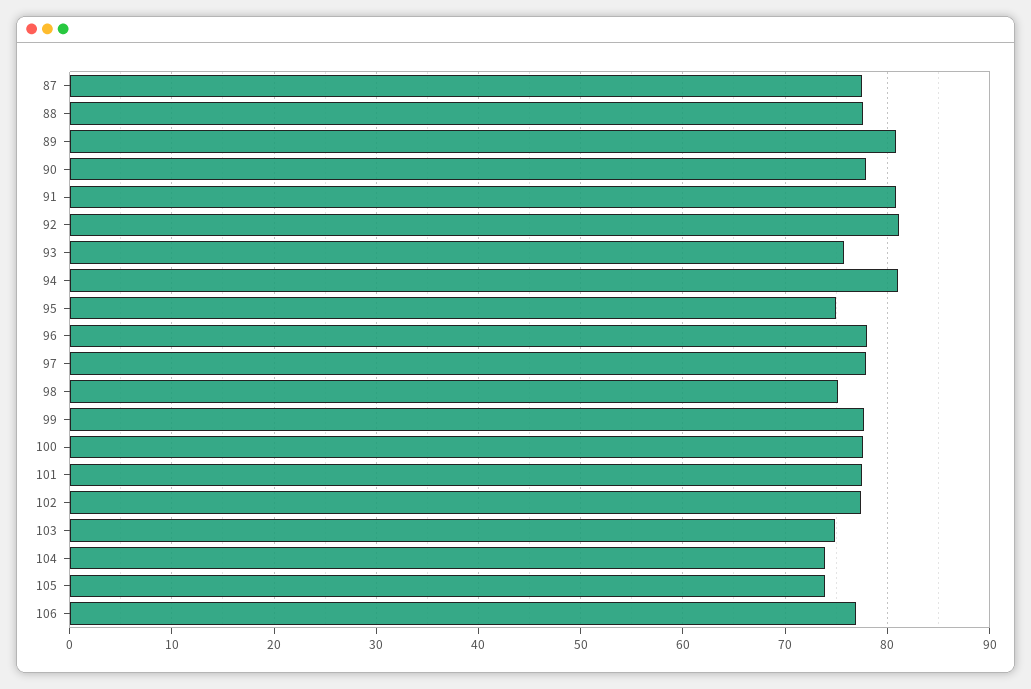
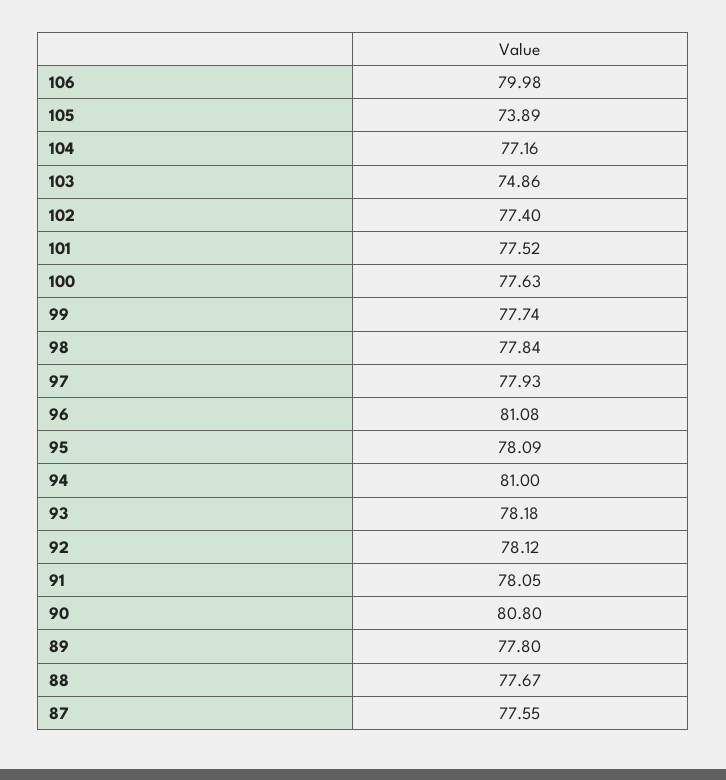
  {
    "87": 77.55,
    "88": 77.67,
-   "89": 81,
+   "89": 77.8,
-   "90": 78,
+   "90": 80.8,
-   "91": 81,
+   "91": 78.05,
-   "92": 81,
+   "92": 78.12,
-   "93": 76,
+   "93": 78.18,
    "94": 81,
-   "95": 75,
+   "95": 78.09,
-   "96": 78,
+   "96": 81.08,
    "97": 77.93,
-   "98": 75,
+   "98": 77.84,
    "99": 77.74,
    "100": 77.63,
    "101": 77.52,
    "102": 77.4,
    "103": 74.86,
-   "104": 74,
+   "104": 77.16,
    "105": 73.89,
-   "106": 77
+   "106": 79.98
  }

